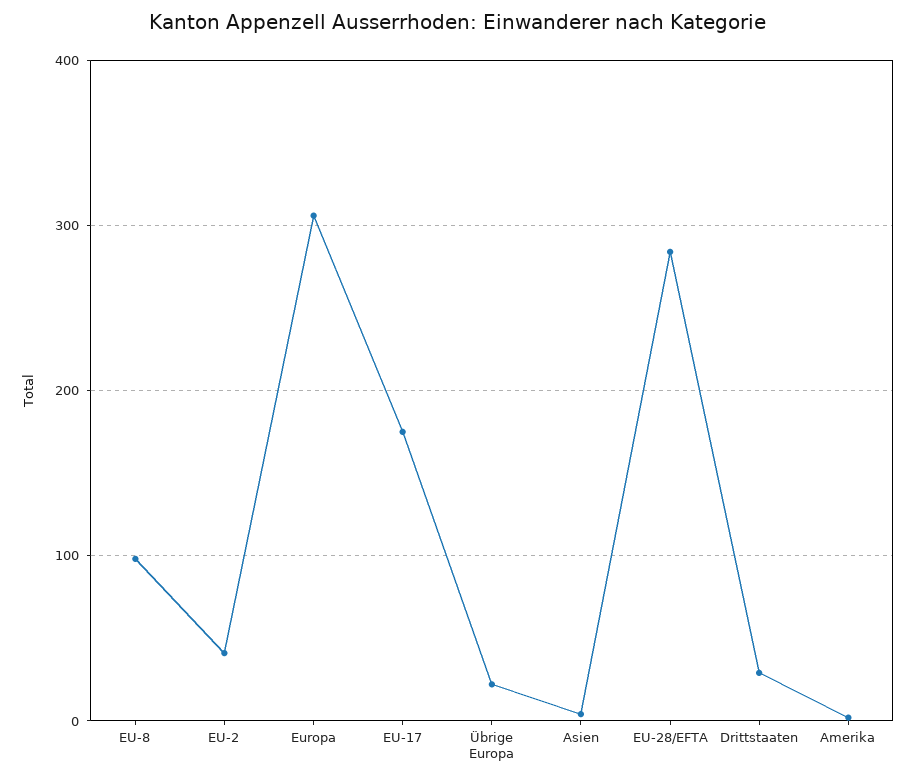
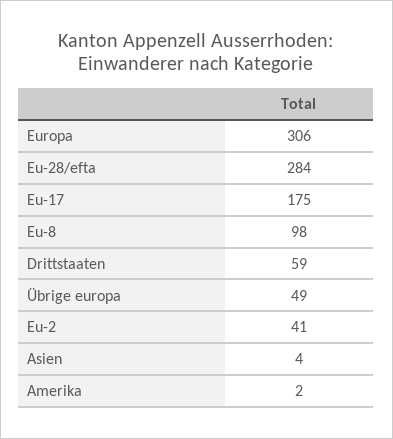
  {
    "EU-8": 98,
    "EU-2": 41,
    "Europa": 306,
    "EU-17": 175,
-   "Übrige Europa": 20,
+   "Übrige Europa": 49,
    "Asien": 4,
    "EU-28/EFTA": 284,
-   "Drittstaaten": 30,
+   "Drittstaaten": 59,
    "Amerika": 2
  }

